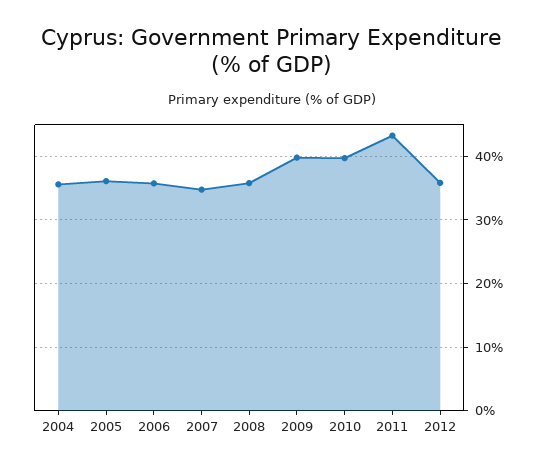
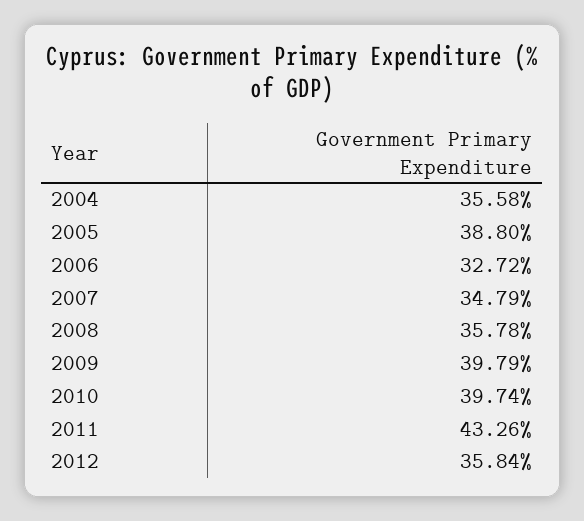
  {
    "2004": 35.58,
-   "2005": 36,
+   "2005": 38.8,
-   "2006": 36,
+   "2006": 32.72,
    "2007": 34.79,
    "2008": 35.78,
    "2009": 39.79,
    "2010": 39.74,
    "2011": 43.26,
    "2012": 35.84
  }

